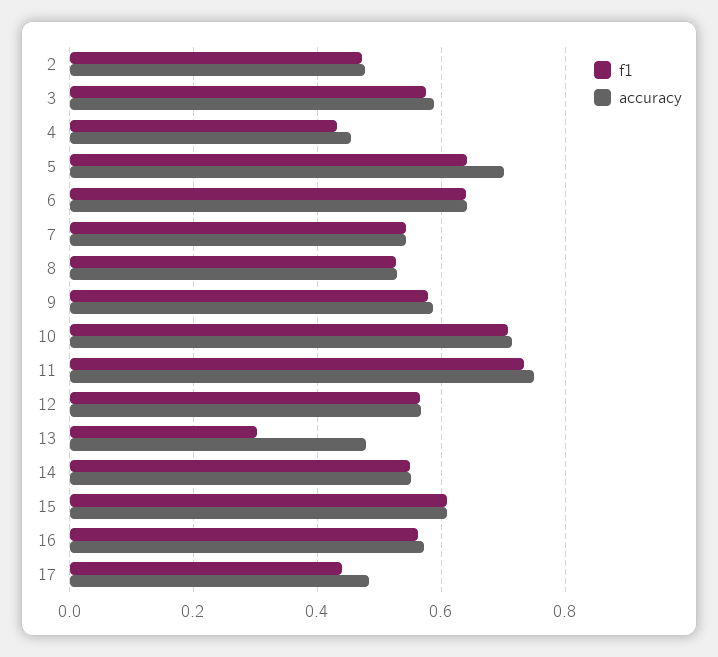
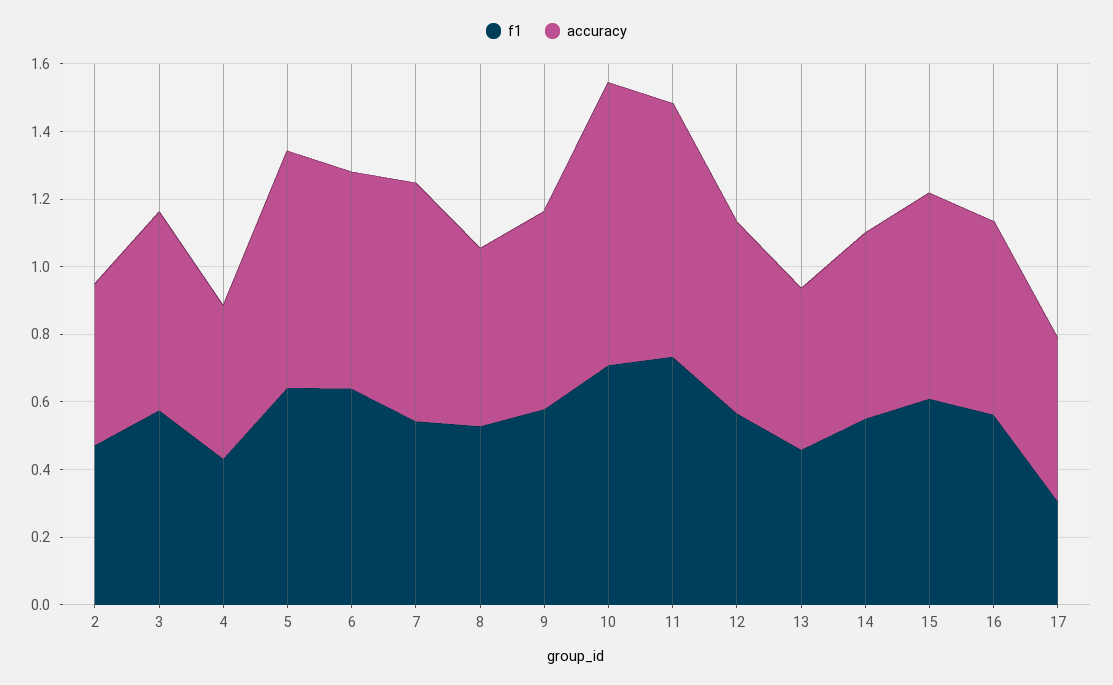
  {
    "f1": {
      "2": 0.48,
      "3": 0.58,
      "4": 0.44,
      "5": 0.64,
      "6": 0.64,
      "7": 0.54,
      "8": 0.52,
      "9": 0.58,
      "10": 0.7,
      "11": 0.74,
      "12": 0.56,
-     "13": 0.3,
+     "13": 0.45,
      "14": 0.56,
      "15": 0.6,
      "16": 0.56,
-     "17": 0.44
+     "17": 0.3
    },
    "accuracy": {
      "2": 0.48,
      "3": 0.58,
      "4": 0.46,
      "5": 0.7,
      "6": 0.64,
-     "7": 0.54,
+     "7": 0.7,
      "8": 0.52,
      "9": 0.58,
-     "10": 0.72,
+     "10": 0.85,
      "11": 0.76,
      "12": 0.56,
      "13": 0.48,
      "14": 0.56,
      "15": 0.6,
      "16": 0.58,
      "17": 0.48
    }
  }

